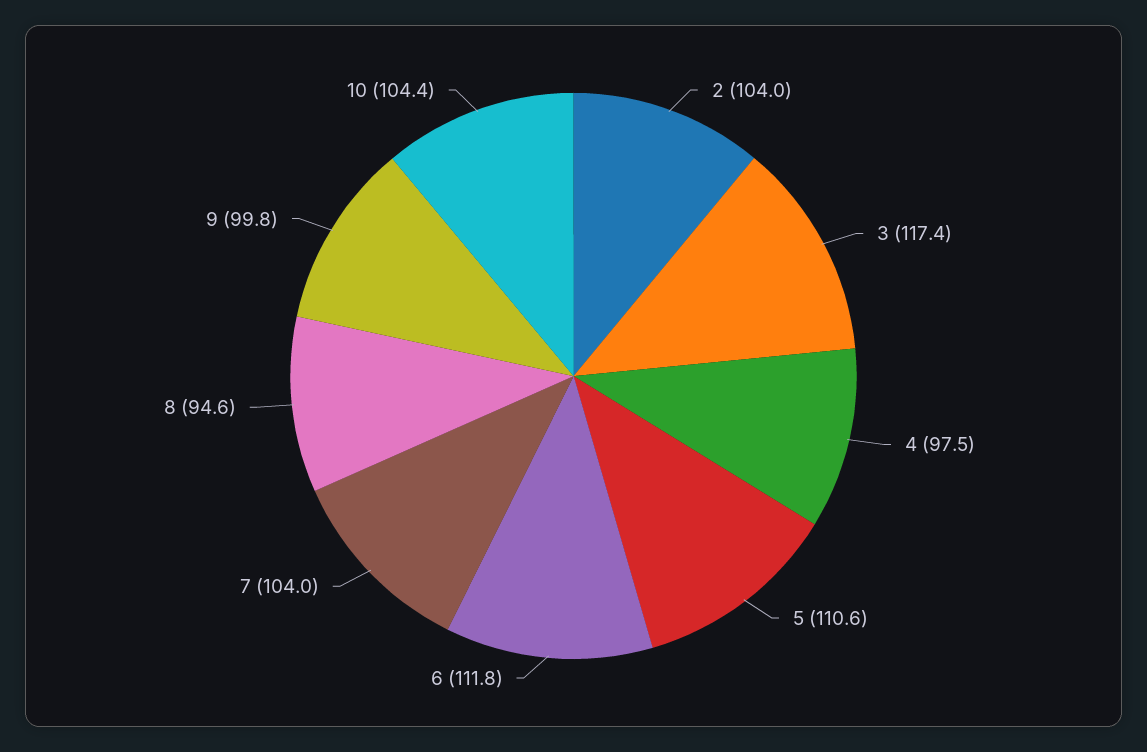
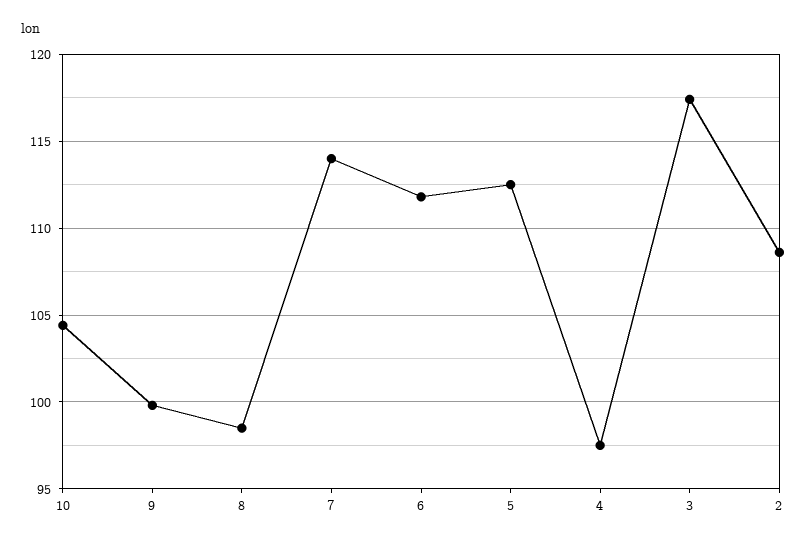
  {
-   "2": 104,
+   "2": 108.5,
    "3": 117.4,
    "4": 97.5,
-   "5": 110.6,
+   "5": 112.5,
    "6": 111.8,
-   "7": 104,
+   "7": 114,
-   "8": 94.6,
+   "8": 98.5,
    "9": 99.8,
    "10": 104.4
  }

